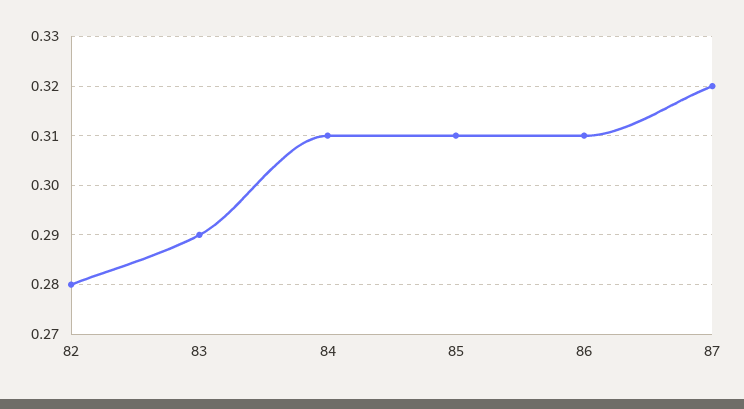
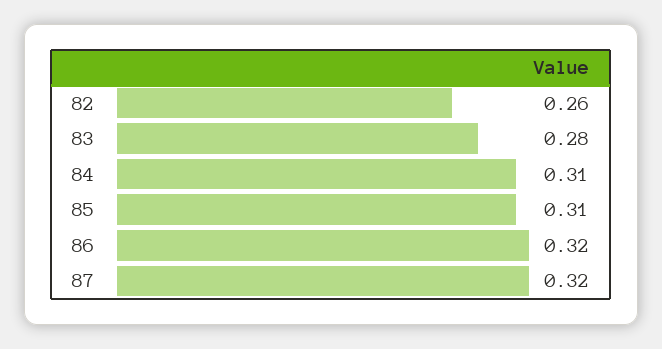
  {
-   "82": 0.28,
+   "82": 0.26,
-   "83": 0.29,
+   "83": 0.28,
    "84": 0.31,
    "85": 0.31,
-   "86": 0.31,
+   "86": 0.32,
    "87": 0.32
  }

